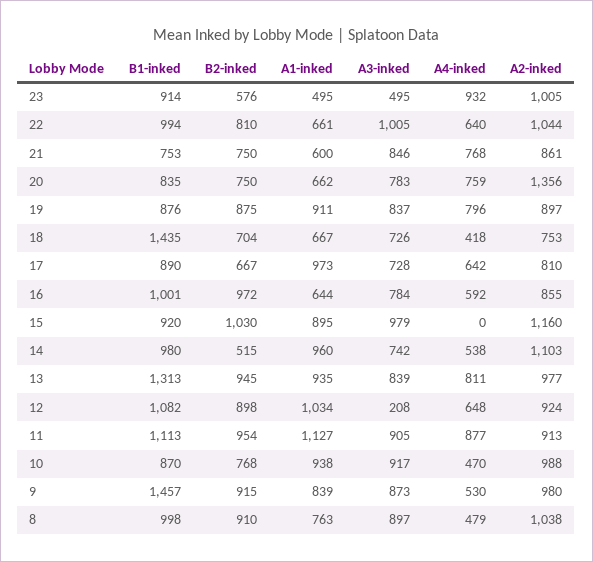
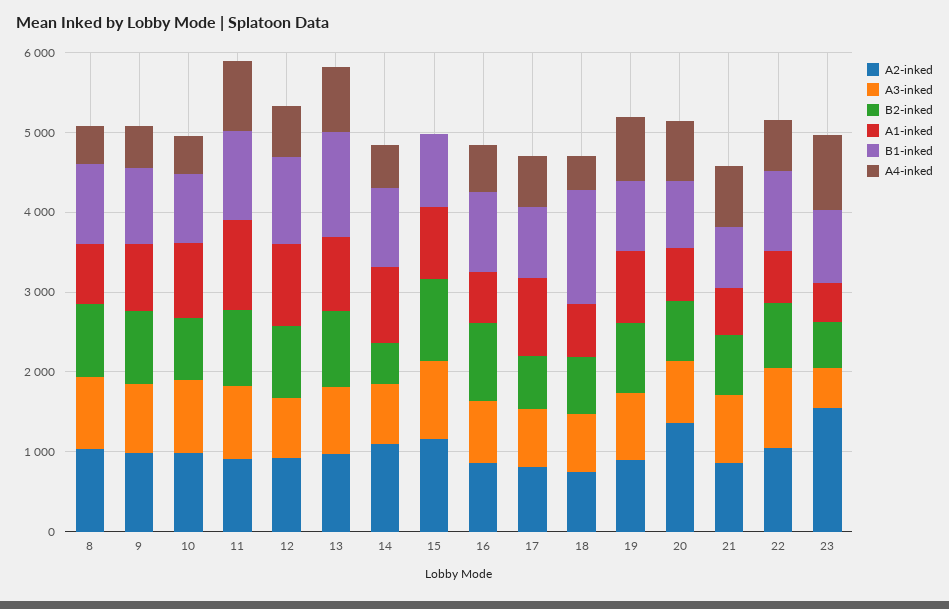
  {
    "B1-inked": {
      "23": 914,
      "22": 994,
      "21": 753,
      "20": 835,
      "19": 876,
      "18": 1435,
      "17": 890,
      "16": 1001,
      "15": 920,
      "14": 980,
      "13": 1313,
      "12": 1082,
      "11": 1113,
      "10": 870,
-     "9": 1457,
+     "9": 1000,
      "8": 998
    },
    "B2-inked": {
      "23": 576,
      "22": 810,
      "21": 750,
      "20": 750,
      "19": 875,
      "18": 704,
      "17": 667,
      "16": 972,
      "15": 1030,
      "14": 515,
      "13": 945,
      "12": 898,
      "11": 954,
      "10": 768,
      "9": 915,
      "8": 910
    },
    "A1-inked": {
      "23": 495,
      "22": 661,
      "21": 600,
      "20": 662,
      "19": 911,
      "18": 667,
      "17": 973,
      "16": 644,
      "15": 895,
      "14": 960,
      "13": 935,
      "12": 1034,
      "11": 1127,
      "10": 938,
      "9": 839,
      "8": 763
    },
    "A3-inked": {
      "23": 495,
      "22": 1005,
      "21": 846,
      "20": 783,
      "19": 837,
      "18": 726,
      "17": 728,
      "16": 784,
      "15": 979,
      "14": 742,
      "13": 839,
-     "12": 208,
+     "12": 800,
      "11": 905,
      "10": 917,
      "9": 873,
      "8": 897
    },
    "A4-inked": {
      "23": 932,
      "22": 640,
      "21": 768,
      "20": 759,
      "19": 796,
      "18": 418,
      "17": 642,
      "16": 592,
      "15": 0,
      "14": 538,
      "13": 811,
      "12": 648,
      "11": 877,
      "10": 470,
      "9": 530,
      "8": 479
    },
    "A2-inked": {
-     "23": 1005,
+     "23": 1600,
      "22": 1044,
      "21": 861,
      "20": 1356,
      "19": 897,
      "18": 753,
      "17": 810,
      "16": 855,
      "15": 1160,
      "14": 1103,
      "13": 977,
      "12": 924,
      "11": 913,
      "10": 988,
      "9": 980,
      "8": 1038
    }
  }

